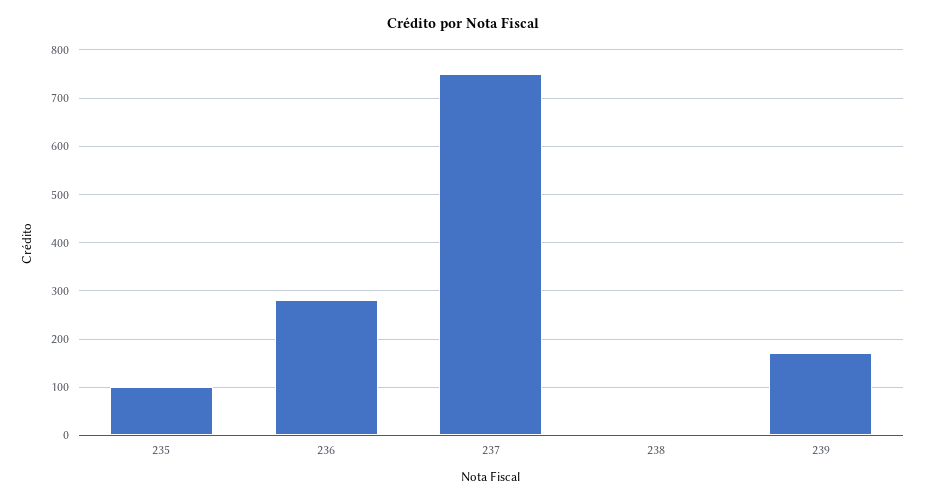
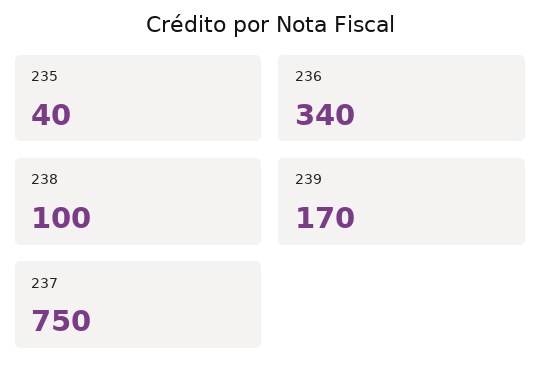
  {
-   "235": 100,
+   "235": 40,
-   "236": 280,
+   "236": 340,
    "237": 750,
-   "238": 0,
+   "238": 100,
    "239": 170
  }

